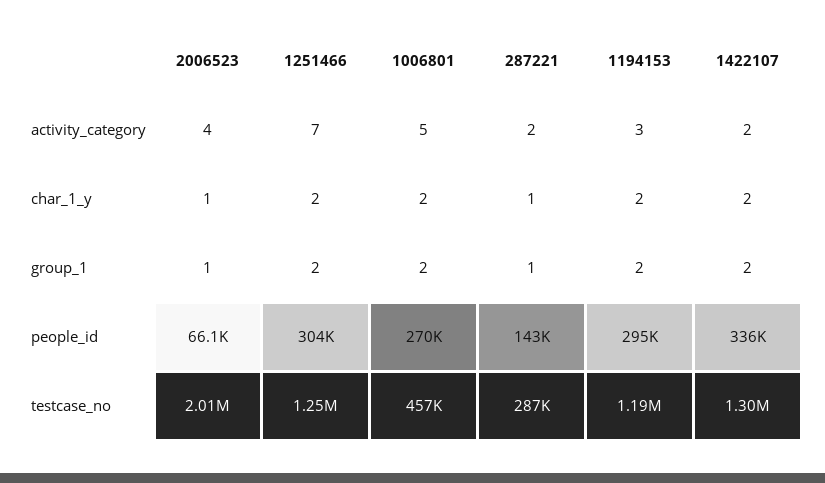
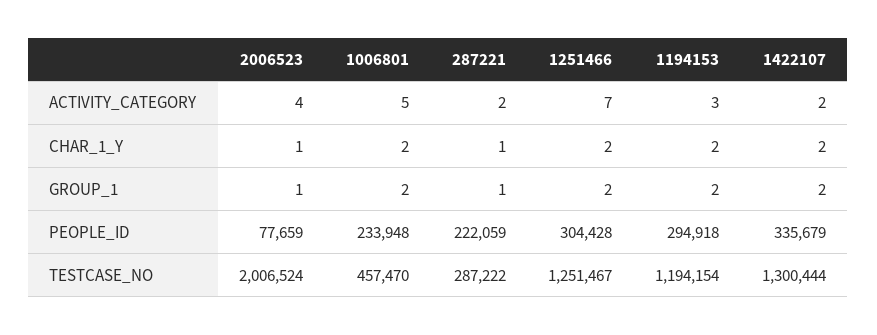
  {
    "2006523": {
      "activity_category": 4,
      "char_1_y": 1,
      "group_1": 1,
-     "people_id": 66100,
+     "people_id": 77659,
      "testcase_no": 2006524
    },
    "1251466": {
      "activity_category": 7,
      "char_1_y": 2,
      "group_1": 2,
      "people_id": 304428,
      "testcase_no": 1251467
    },
    "1006801": {
      "activity_category": 5,
      "char_1_y": 2,
      "group_1": 2,
-     "people_id": 270000,
+     "people_id": 233948,
      "testcase_no": 457470
    },
    "287221": {
      "activity_category": 2,
      "char_1_y": 1,
      "group_1": 1,
-     "people_id": 143000,
+     "people_id": 222059,
      "testcase_no": 287222
    },
    "1194153": {
      "activity_category": 3,
      "char_1_y": 2,
      "group_1": 2,
      "people_id": 294918,
      "testcase_no": 1194154
    },
    "1422107": {
      "activity_category": 2,
      "char_1_y": 2,
      "group_1": 2,
      "people_id": 335679,
      "testcase_no": 1300444
    }
  }

